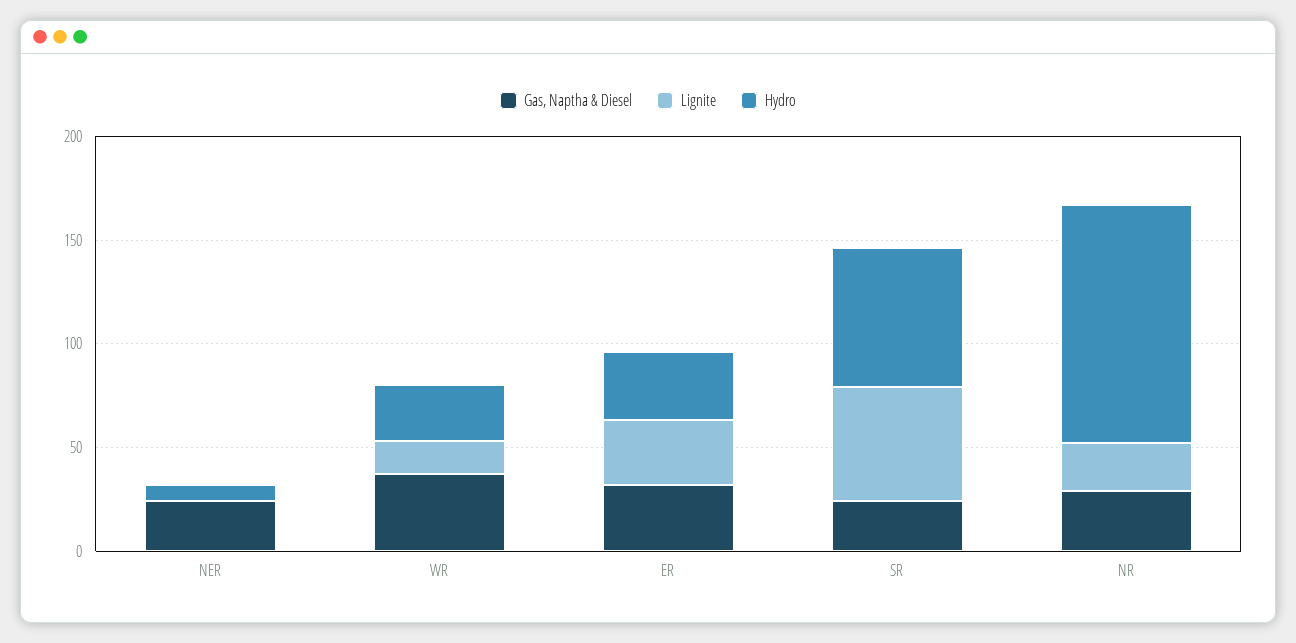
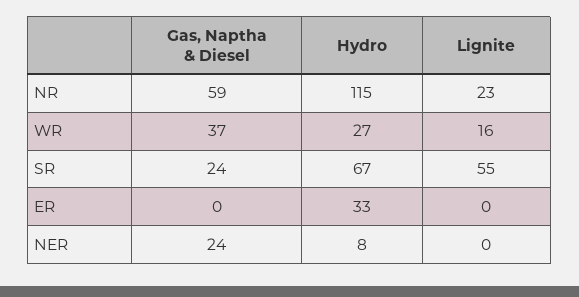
  {
    "Gas, Naptha & Diesel": {
      "NER": 24,
      "WR": 37,
-     "ER": 30,
+     "ER": 0,
      "SR": 24,
-     "NR": 30
+     "NR": 59
    },
    "Lignite": {
      "NER": 0,
      "WR": 16,
-     "ER": 30,
+     "ER": 0,
      "SR": 55,
      "NR": 23
    },
    "Hydro": {
      "NER": 8,
      "WR": 27,
      "ER": 33,
      "SR": 67,
      "NR": 115
    }
  }

